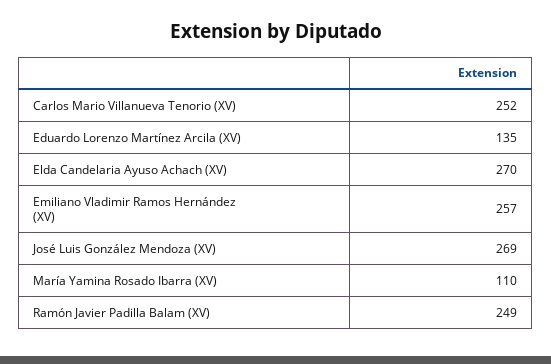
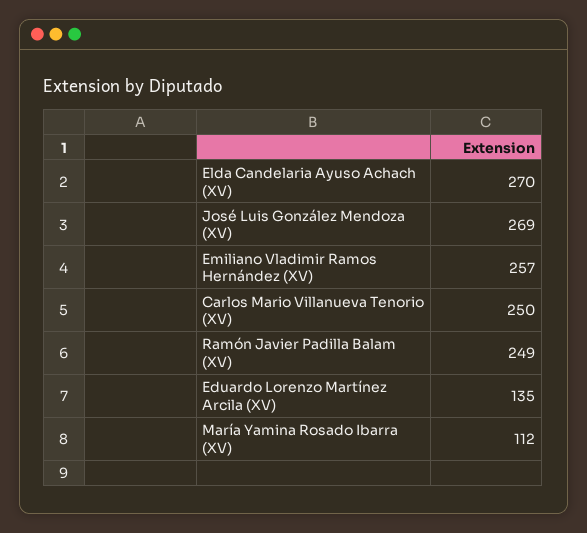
  {
-   "Carlos Mario Villanueva Tenorio (XV)": 252,
+   "Carlos Mario Villanueva Tenorio (XV)": 250,
    "Eduardo Lorenzo Martínez Arcila (XV)": 135,
    "Elda Candelaria Ayuso Achach (XV)": 270,
    "Emiliano Vladimir Ramos Hernández (XV)": 257,
    "José Luis González Mendoza (XV)": 269,
-   "María Yamina Rosado Ibarra (XV)": 110,
+   "María Yamina Rosado Ibarra (XV)": 112,
    "Ramón Javier Padilla Balam (XV)": 249
  }

